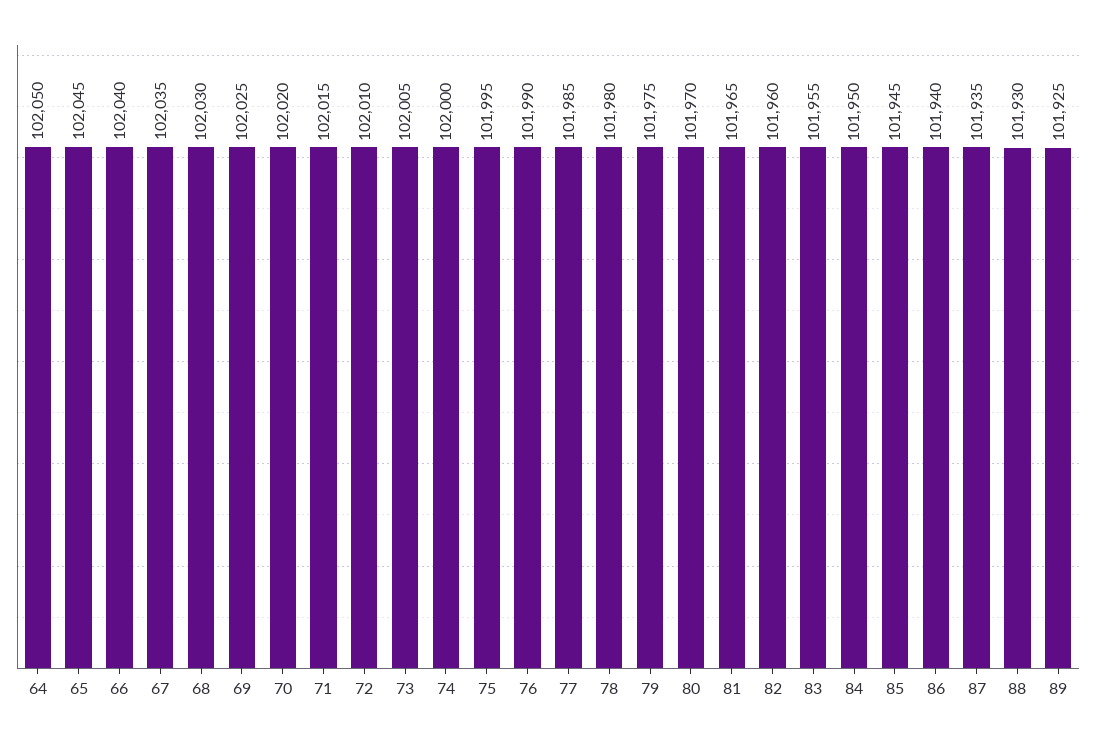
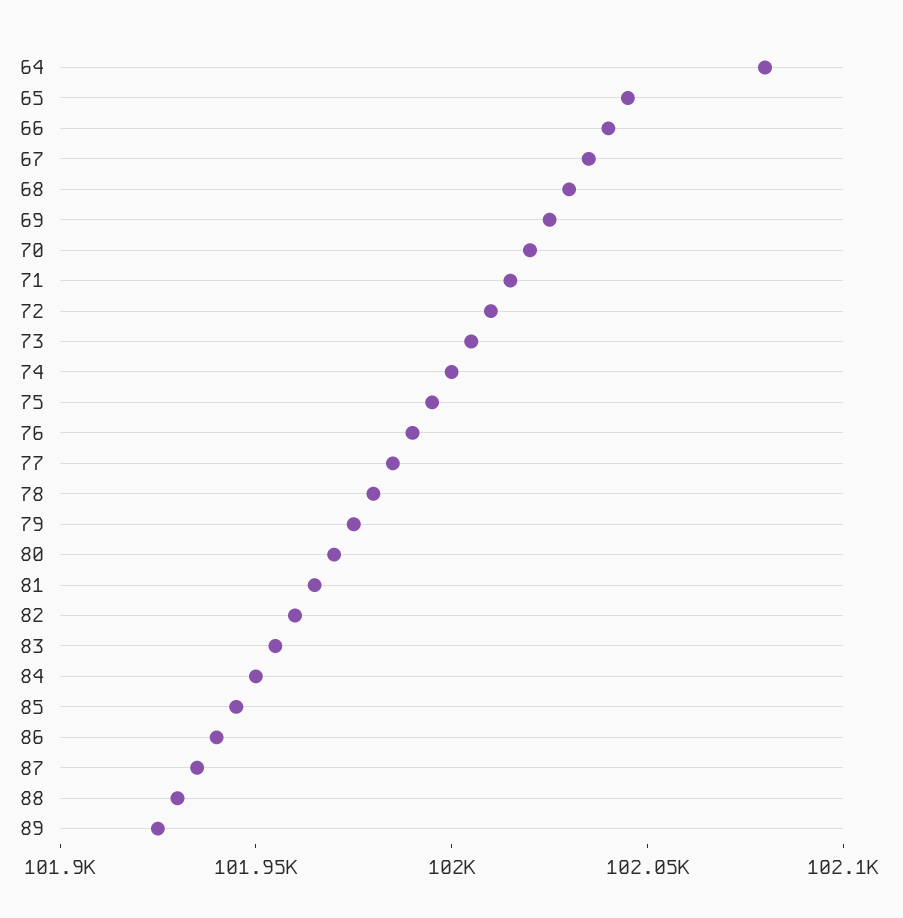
  {
-   "64": 102050,
+   "64": 102080,
    "65": 102045,
    "66": 102040,
    "67": 102035,
    "68": 102030,
    "69": 102025,
    "70": 102020,
    "71": 102015,
    "72": 102010,
    "73": 102005,
    "74": 102000,
    "75": 101995,
    "76": 101990,
    "77": 101985,
    "78": 101980,
    "79": 101975,
    "80": 101970,
    "81": 101965,
    "82": 101960,
    "83": 101955,
    "84": 101950,
    "85": 101945,
    "86": 101940,
    "87": 101935,
    "88": 101930,
    "89": 101925
  }

